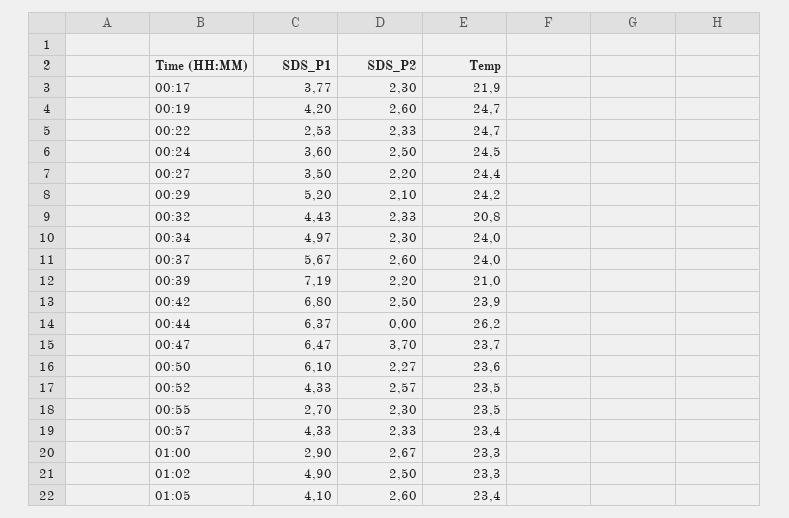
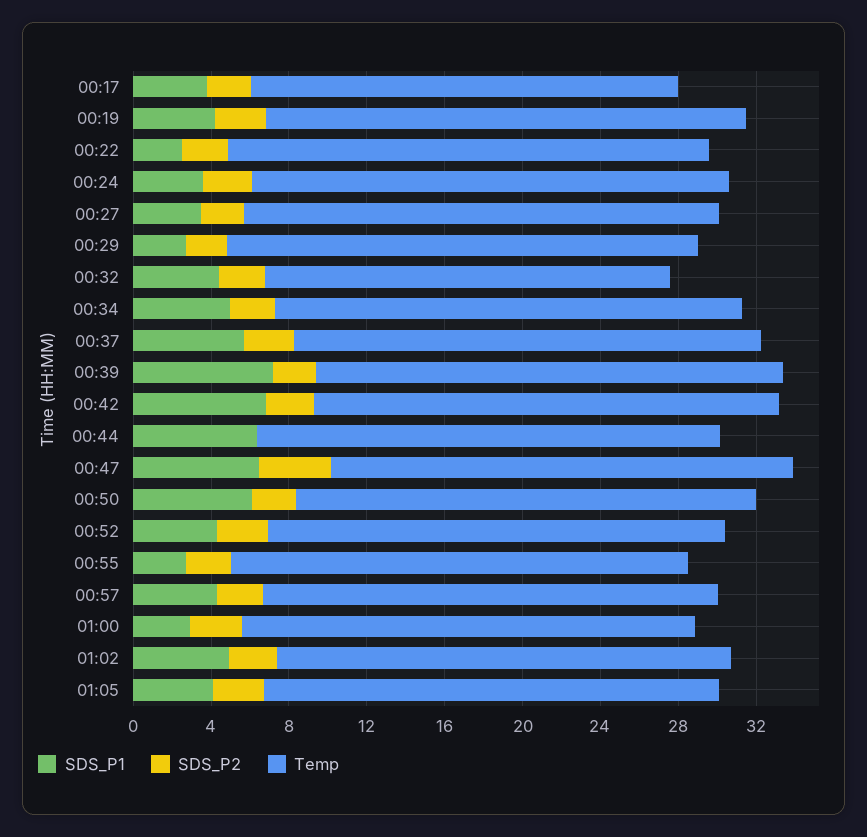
  {
    "SDS_P1": {
      "00:17": 3.77,
      "00:19": 4.2,
      "00:22": 2.53,
      "00:24": 3.6,
      "00:27": 3.5,
-     "00:29": 5.2,
+     "00:29": 3,
      "00:32": 4.43,
      "00:34": 4.97,
      "00:37": 5.67,
      "00:39": 7.19,
      "00:42": 6.8,
      "00:44": 6.37,
      "00:47": 6.47,
      "00:50": 6.1,
      "00:52": 4.33,
      "00:55": 2.7,
      "00:57": 4.33,
      "01:00": 2.9,
      "01:02": 4.9,
      "01:05": 4.1
    },
    "SDS_P2": {
      "00:17": 2.3,
      "00:19": 2.6,
      "00:22": 2.33,
      "00:24": 2.5,
      "00:27": 2.2,
      "00:29": 2.1,
      "00:32": 2.33,
      "00:34": 2.3,
      "00:37": 2.6,
      "00:39": 2.2,
      "00:42": 2.5,
      "00:44": 0,
      "00:47": 3.7,
      "00:50": 2.27,
      "00:52": 2.57,
      "00:55": 2.3,
      "00:57": 2.33,
      "01:00": 2.67,
      "01:02": 2.5,
      "01:05": 2.6
    },
    "Temp": {
      "00:17": 21.9,
      "00:19": 24.7,
      "00:22": 24.7,
      "00:24": 24.5,
      "00:27": 24.4,
      "00:29": 24.2,
      "00:32": 20.8,
      "00:34": 24,
      "00:37": 24,
-     "00:39": 21,
+     "00:39": 24,
      "00:42": 23.9,
-     "00:44": 26.2,
+     "00:44": 24,
      "00:47": 23.7,
      "00:50": 23.6,
      "00:52": 23.5,
      "00:55": 23.5,
      "00:57": 23.4,
      "01:00": 23.3,
      "01:02": 23.3,
      "01:05": 23.4
    }
  }

